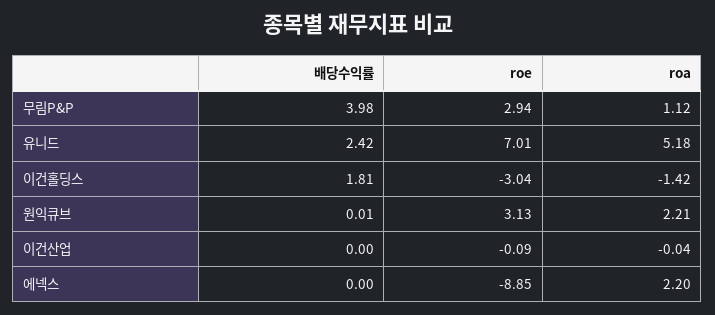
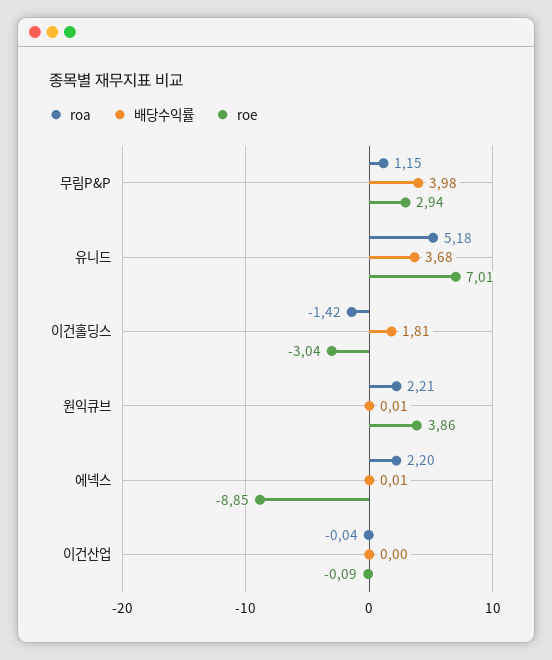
  {
    "배당수익률": {
      "무림P&P": 3.98,
-     "유니드": 2.42,
+     "유니드": 3.68,
      "이건홀딩스": 1.81,
      "원익큐브": 0.01,
      "이건산업": 0,
-     "에넥스": 0
+     "에넥스": 0.01
    },
    "roe": {
      "무림P&P": 2.94,
      "유니드": 7.01,
      "이건홀딩스": -3.04,
-     "원익큐브": 3.13,
+     "원익큐브": 3.86,
      "이건산업": -0.09,
      "에넥스": -8.85
    },
    "roa": {
-     "무림P&P": 1.12,
+     "무림P&P": 1.15,
      "유니드": 5.18,
      "이건홀딩스": -1.42,
      "원익큐브": 2.21,
      "이건산업": -0.04,
      "에넥스": 2.2
    }
  }

